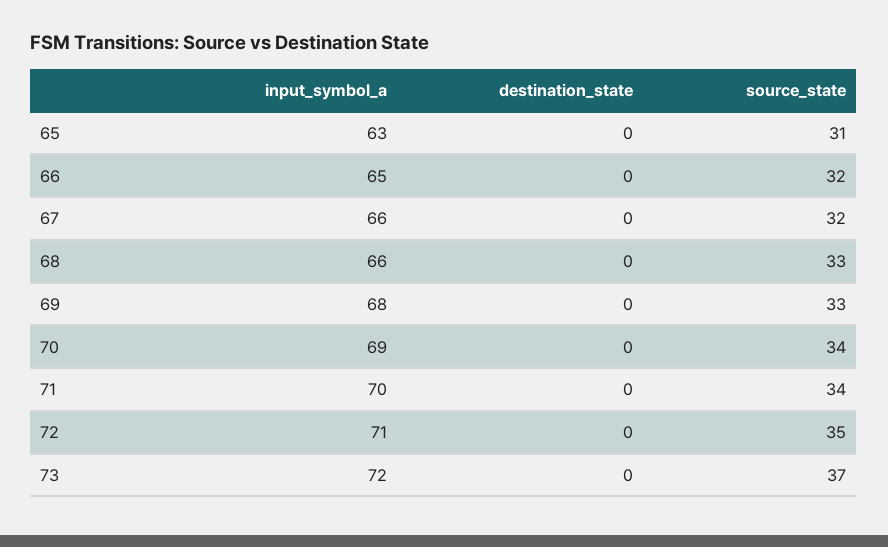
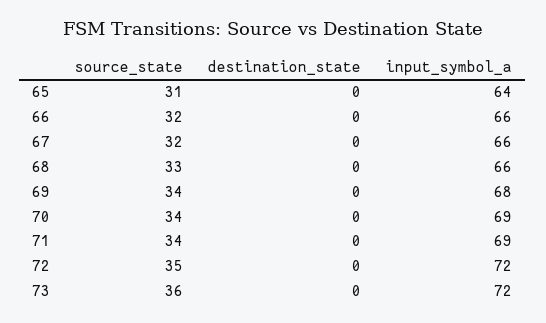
  {
    "input_symbol_a": {
-     "65": 63,
+     "65": 64,
-     "66": 65,
+     "66": 66,
      "67": 66,
      "68": 66,
      "69": 68,
      "70": 69,
-     "71": 70,
+     "71": 69,
-     "72": 71,
+     "72": 72,
      "73": 72
    },
    "destination_state": {
      "65": 0,
      "66": 0,
      "67": 0,
      "68": 0,
      "69": 0,
      "70": 0,
      "71": 0,
      "72": 0,
      "73": 0
    },
    "source_state": {
      "65": 31,
      "66": 32,
      "67": 32,
      "68": 33,
-     "69": 33,
+     "69": 34,
      "70": 34,
      "71": 34,
      "72": 35,
-     "73": 37
+     "73": 36
    }
  }

